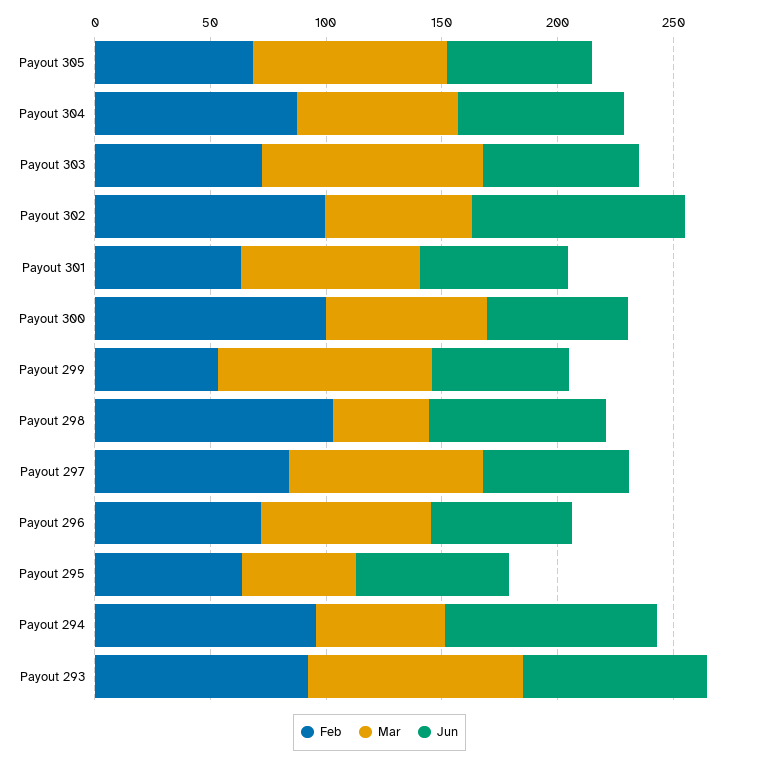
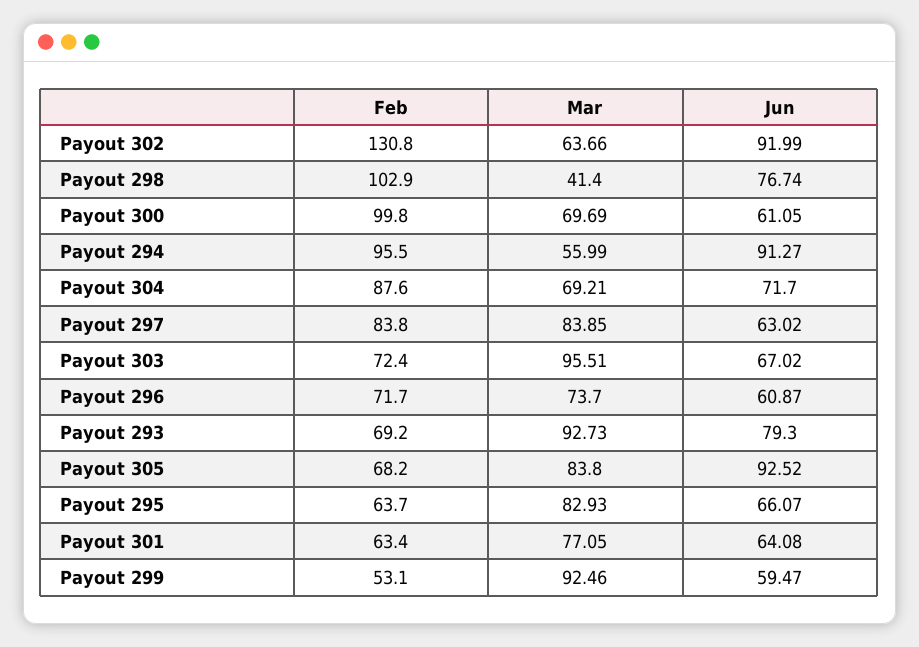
  {
    "Feb": {
      "Payout 305": 68.2,
      "Payout 304": 87.6,
      "Payout 303": 72.4,
-     "Payout 302": 100,
+     "Payout 302": 130.8,
      "Payout 301": 63.4,
      "Payout 300": 99.8,
      "Payout 299": 53.1,
      "Payout 298": 102.9,
      "Payout 297": 83.8,
      "Payout 296": 71.7,
      "Payout 295": 63.7,
      "Payout 294": 95.5,
-     "Payout 293": 90
+     "Payout 293": 69.2
    },
    "Mar": {
      "Payout 305": 83.8,
      "Payout 304": 69.21,
      "Payout 303": 95.51,
      "Payout 302": 63.66,
      "Payout 301": 77.05,
      "Payout 300": 69.69,
      "Payout 299": 92.46,
      "Payout 298": 41.4,
      "Payout 297": 83.85,
      "Payout 296": 73.7,
-     "Payout 295": 50,
+     "Payout 295": 82.93,
      "Payout 294": 55.99,
      "Payout 293": 92.73
    },
    "Jun": {
-     "Payout 305": 60,
+     "Payout 305": 92.52,
      "Payout 304": 71.7,
      "Payout 303": 67.02,
      "Payout 302": 91.99,
      "Payout 301": 64.08,
      "Payout 300": 61.05,
      "Payout 299": 59.47,
      "Payout 298": 76.74,
      "Payout 297": 63.02,
      "Payout 296": 60.87,
      "Payout 295": 66.07,
      "Payout 294": 91.27,
      "Payout 293": 79.3
    }
  }

